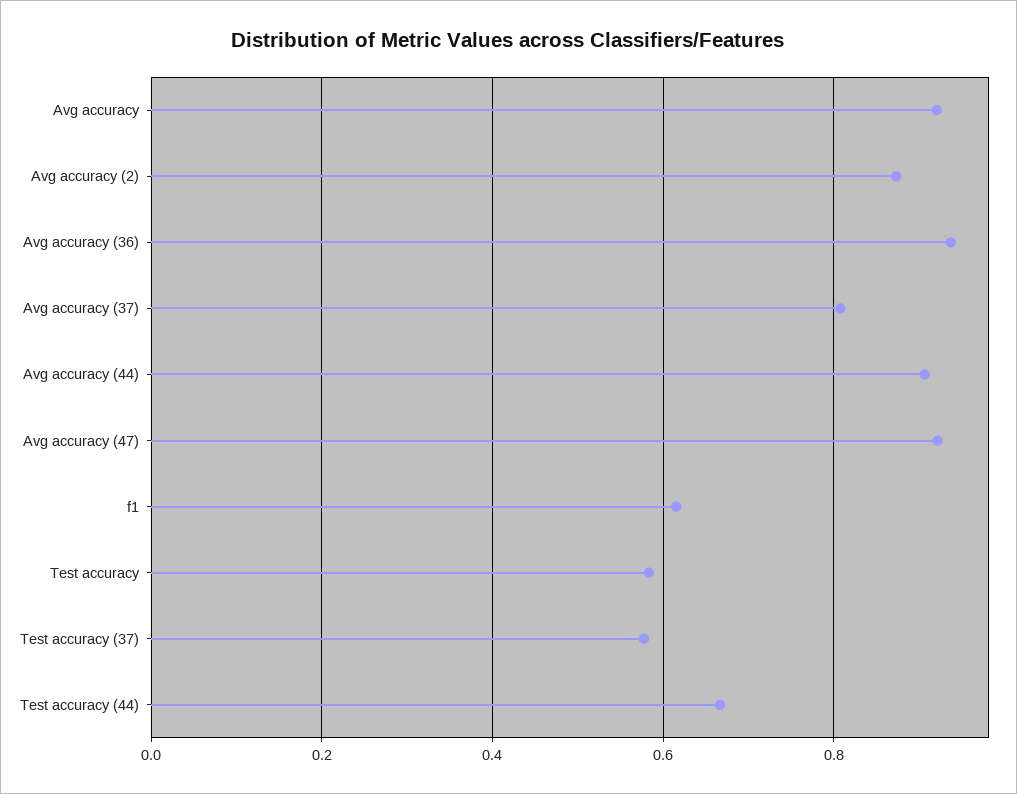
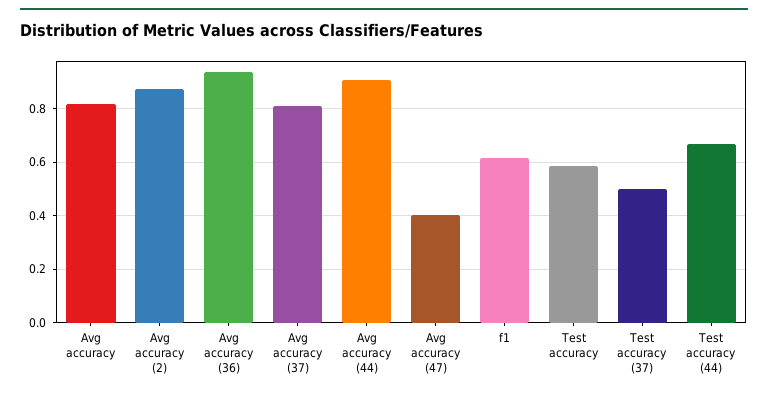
  {
-   "Avg accuracy": 0.92,
+   "Avg accuracy": 0.825,
    "Avg accuracy (2)": 0.88,
    "Avg accuracy (36)": 0.94,
    "Avg accuracy (37)": 0.8,
    "Avg accuracy (44)": 0.9,
-   "Avg accuracy (47)": 0.92,
+   "Avg accuracy (47)": 0.4,
    "f1": 0.62,
    "Test accuracy": 0.58,
-   "Test accuracy (37)": 0.58,
+   "Test accuracy (37)": 0.5,
    "Test accuracy (44)": 0.66
  }

